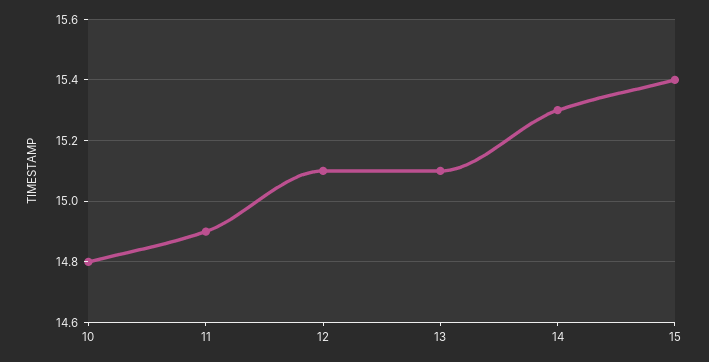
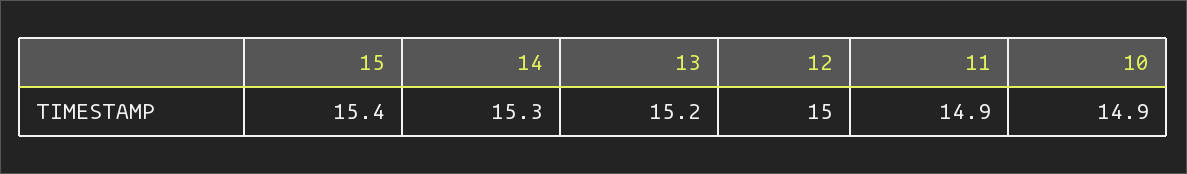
  {
-   "10": 14.8,
+   "10": 14.9,
    "11": 14.9,
-   "12": 15.1,
+   "12": 15,
-   "13": 15.1,
+   "13": 15.2,
    "14": 15.3,
    "15": 15.4
  }

